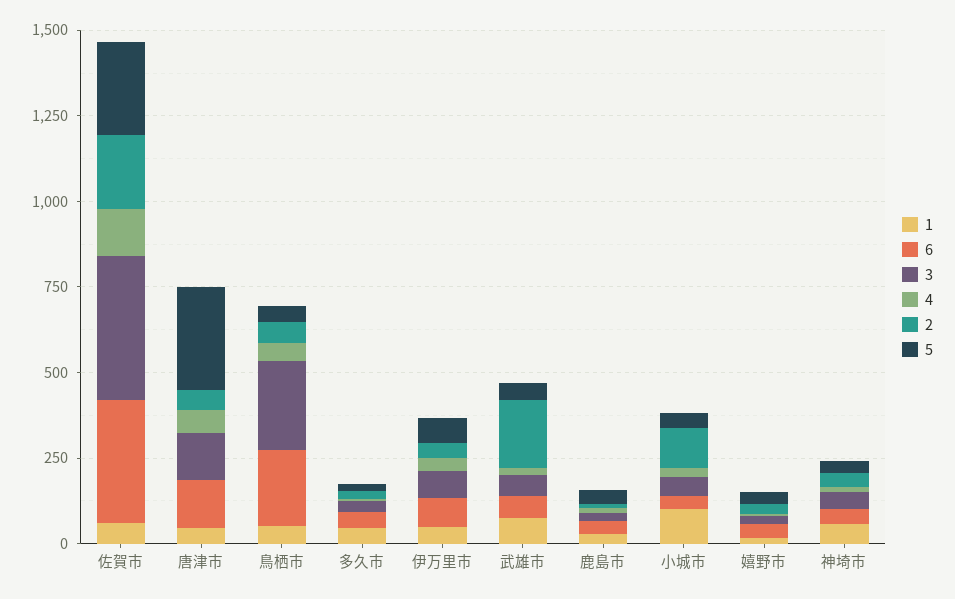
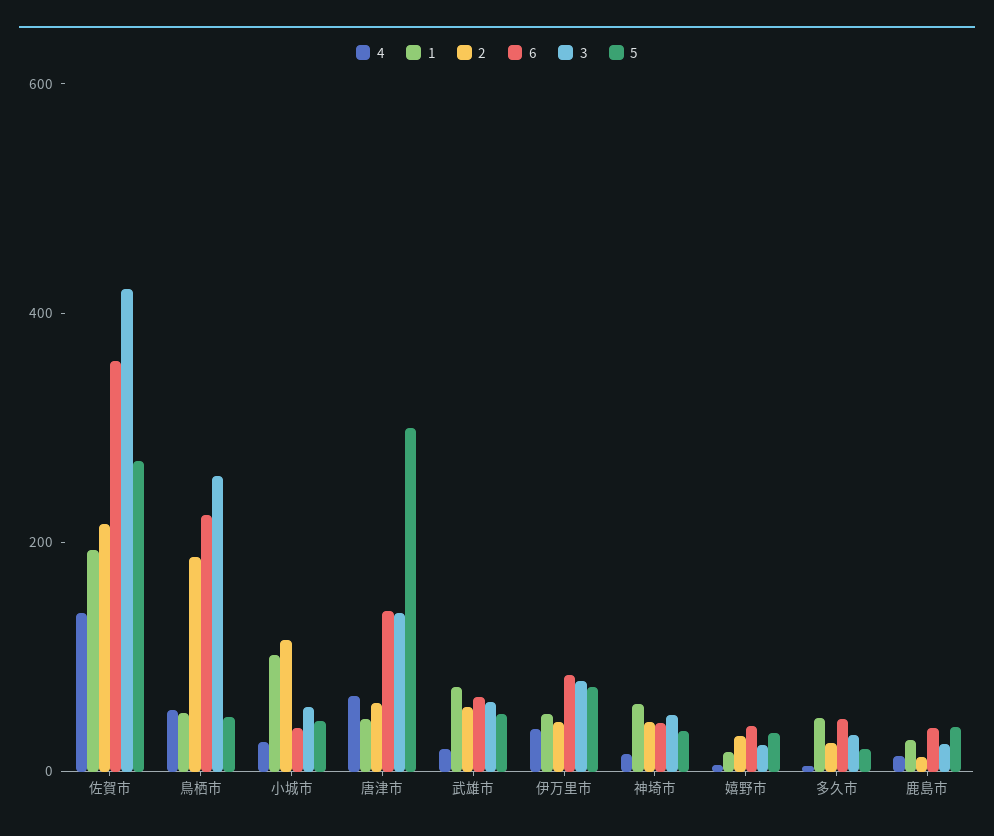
  {
    "1": {
-     "佐賀市": 50,
+     "佐賀市": 200,
      "唐津市": 50,
      "鳥栖市": 50,
      "多久市": 50,
      "伊万里市": 50,
      "武雄市": 50,
      "鹿島市": 50,
      "小城市": 100,
      "嬉野市": 0,
      "神埼市": 50
    },
    "6": {
      "佐賀市": 350,
      "唐津市": 150,
      "鳥栖市": 200,
      "多久市": 50,
      "伊万里市": 100,
      "武雄市": 50,
      "鹿島市": 50,
      "小城市": 50,
      "嬉野市": 50,
      "神埼市": 50
    },
    "3": {
      "佐賀市": 400,
      "唐津市": 150,
      "鳥栖市": 250,
      "多久市": 50,
      "伊万里市": 100,
      "武雄市": 50,
      "鹿島市": 0,
      "小城市": 50,
      "嬉野市": 0,
      "神埼市": 50
    },
    "4": {
      "佐賀市": 150,
      "唐津市": 50,
      "鳥栖市": 50,
      "多久市": 0,
      "伊万里市": 50,
      "武雄市": 0,
      "鹿島市": 0,
      "小城市": 50,
      "嬉野市": 0,
      "神埼市": 0
    },
    "2": {
      "佐賀市": 200,
      "唐津市": 50,
-     "鳥栖市": 50,
+     "鳥栖市": 200,
      "多久市": 50,
      "伊万里市": 50,
-     "武雄市": 200,
+     "武雄市": 50,
      "鹿島市": 0,
      "小城市": 100,
      "嬉野市": 50,
      "神埼市": 50
    },
    "5": {
      "佐賀市": 250,
      "唐津市": 300,
      "鳥栖市": 50,
      "多久市": 0,
      "伊万里市": 50,
      "武雄市": 50,
      "鹿島市": 50,
      "小城市": 50,
      "嬉野市": 50,
      "神埼市": 50
    }
  }

